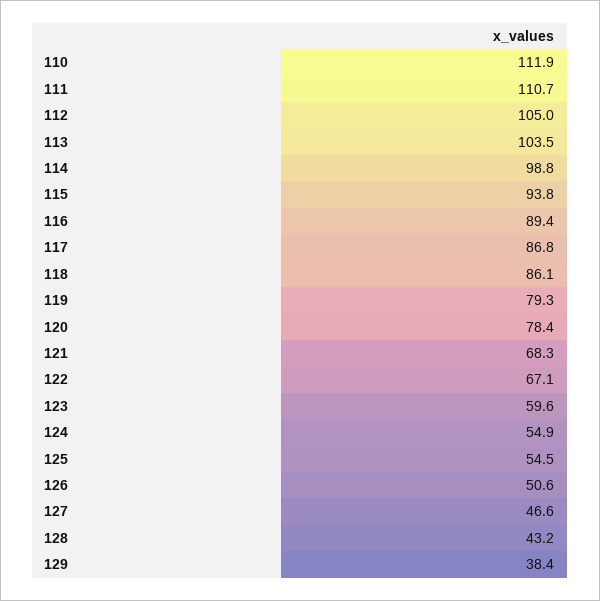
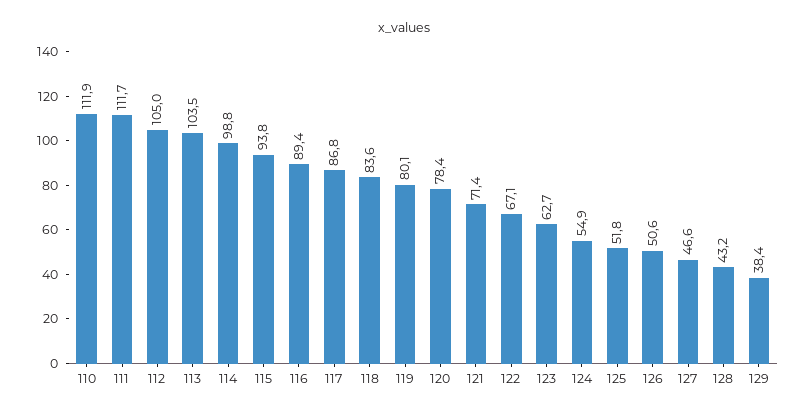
  {
    "110": 111.9,
-   "111": 110.7,
+   "111": 111.7,
    "112": 105,
    "113": 103.5,
    "114": 98.8,
    "115": 93.8,
    "116": 89.4,
    "117": 86.8,
-   "118": 86.1,
+   "118": 83.6,
-   "119": 79.3,
+   "119": 80.1,
    "120": 78.4,
-   "121": 68.3,
+   "121": 71.4,
    "122": 67.1,
-   "123": 59.6,
+   "123": 62.7,
    "124": 54.9,
-   "125": 54.5,
+   "125": 51.8,
    "126": 50.6,
    "127": 46.6,
    "128": 43.2,
    "129": 38.4
  }

